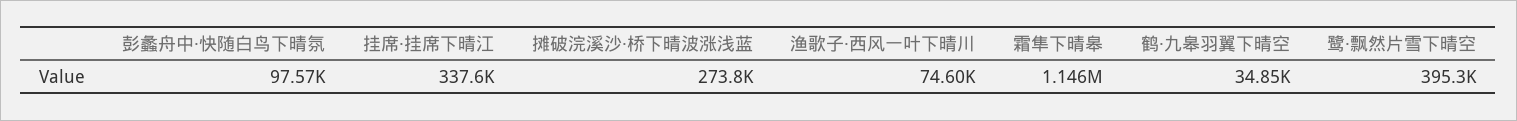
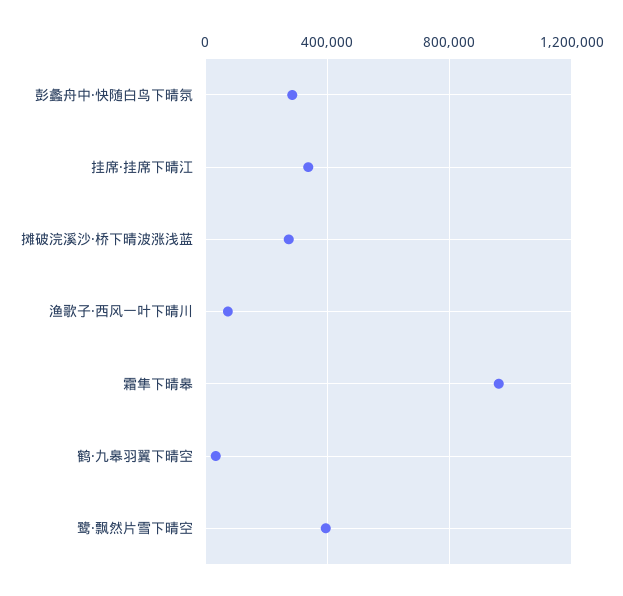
  {
-   "彭蠡舟中·快随白鸟下晴氛": 97570,
+   "彭蠡舟中·快随白鸟下晴氛": 300000,
    "挂席·挂席下晴江": 337600,
    "摊破浣溪沙·桥下晴波涨浅蓝": 273800,
    "渔歌子·西风一叶下晴川": 74600,
-   "霜隼下晴皋": 1146000,
+   "霜隼下晴皋": 950000,
    "鹤·九皋羽翼下晴空": 34850,
    "鹭·飘然片雪下晴空": 395300
  }

